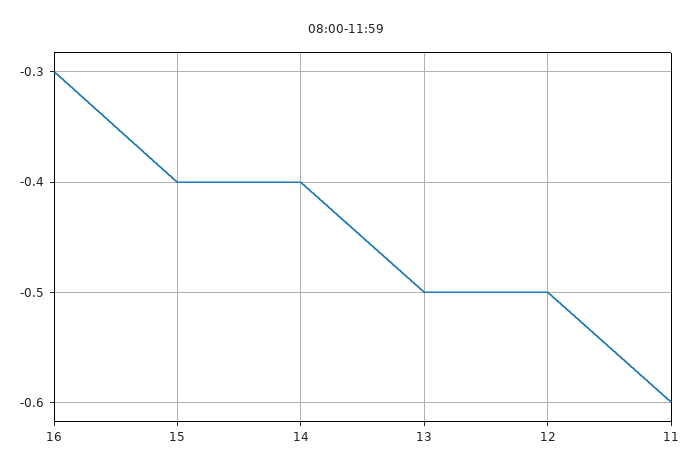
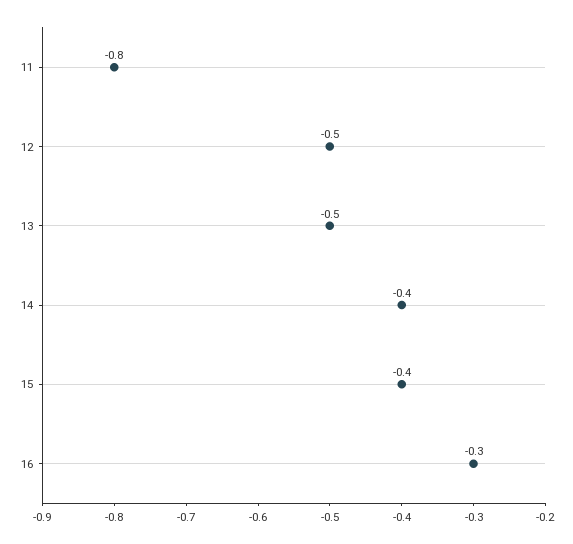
  {
    "16": -0.3,
    "15": -0.4,
    "14": -0.4,
    "13": -0.5,
    "12": -0.5,
-   "11": -0.6
+   "11": -0.8
  }

